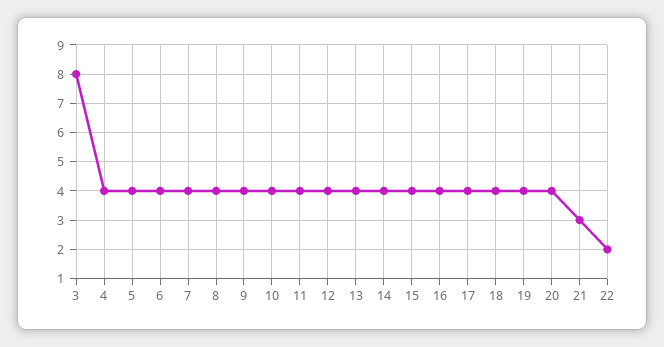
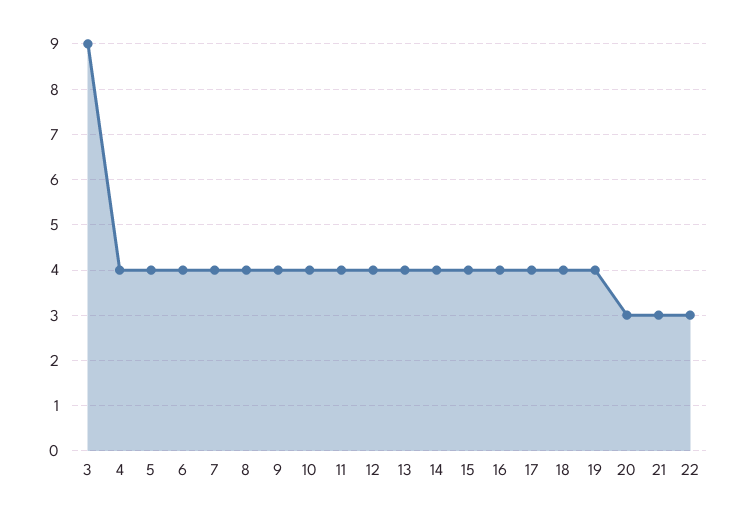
  {
-   "3": 8,
+   "3": 9,
    "4": 4,
    "5": 4,
    "6": 4,
    "7": 4,
    "8": 4,
    "9": 4,
    "10": 4,
    "11": 4,
    "12": 4,
    "13": 4,
    "14": 4,
    "15": 4,
    "16": 4,
    "17": 4,
    "18": 4,
    "19": 4,
-   "20": 4,
+   "20": 3,
    "21": 3,
-   "22": 2
+   "22": 3
  }

